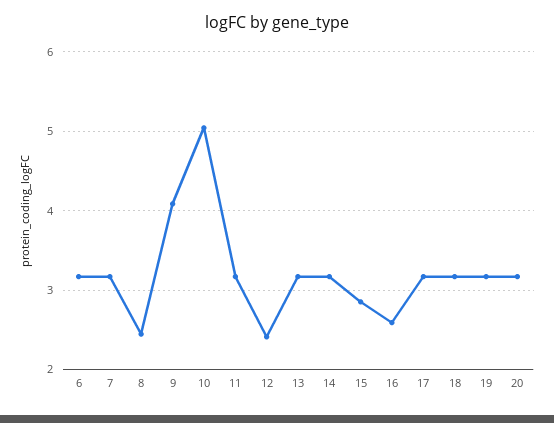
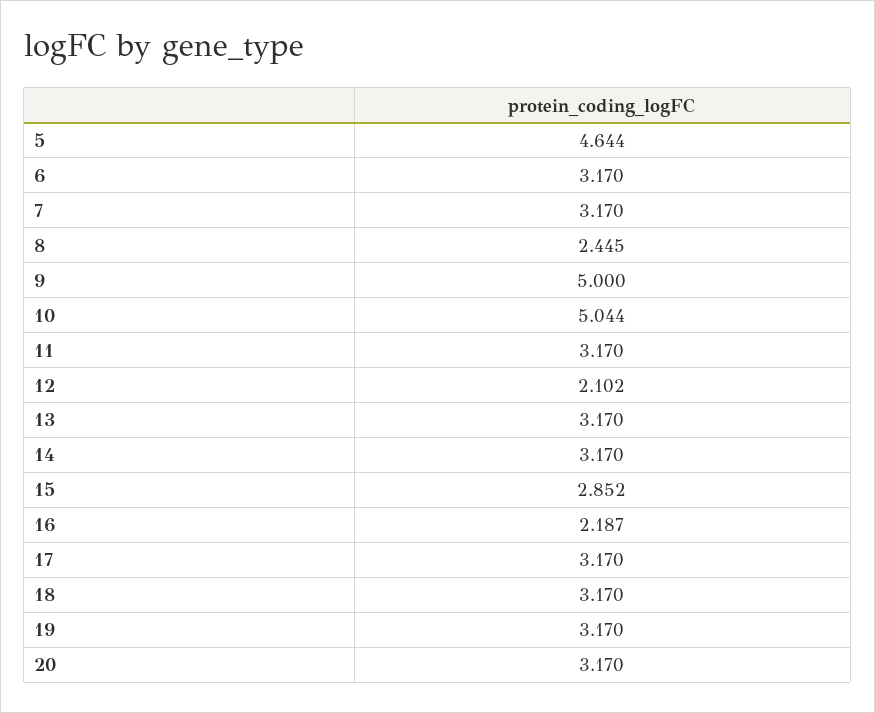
  {
    "6": 3.17,
    "7": 3.17,
    "8": 2.445,
-   "9": 4.1,
+   "9": 5,
    "10": 5.044,
    "11": 3.17,
-   "12": 2.4,
+   "12": 2.102,
    "13": 3.17,
    "14": 3.17,
    "15": 2.852,
-   "16": 2.6,
+   "16": 2.187,
    "17": 3.17,
    "18": 3.17,
    "19": 3.17,
-   "20": 3.17
+   "20": 3.17,
+   "5": 4.644
  }

